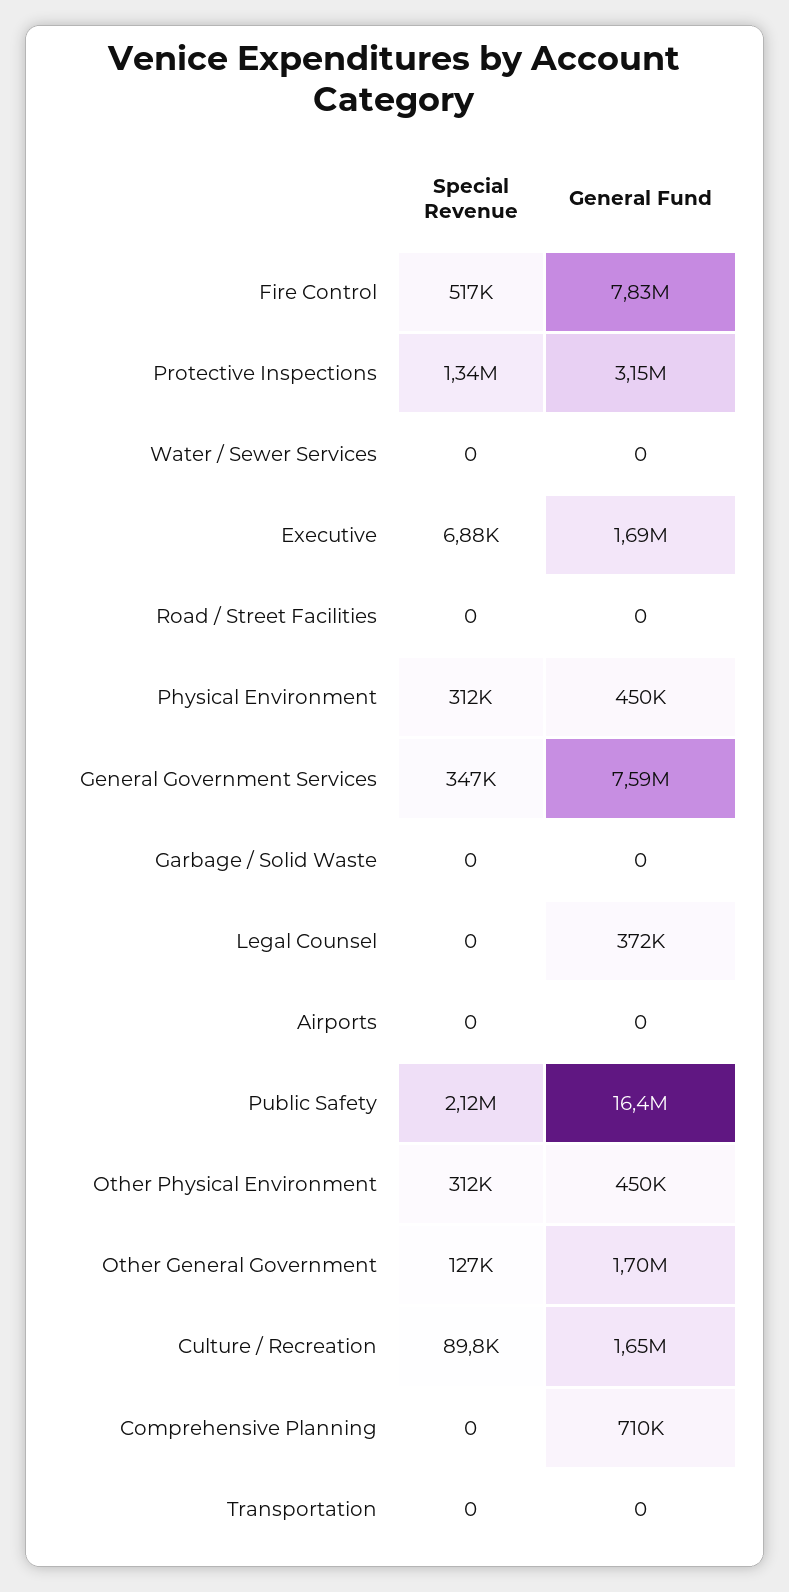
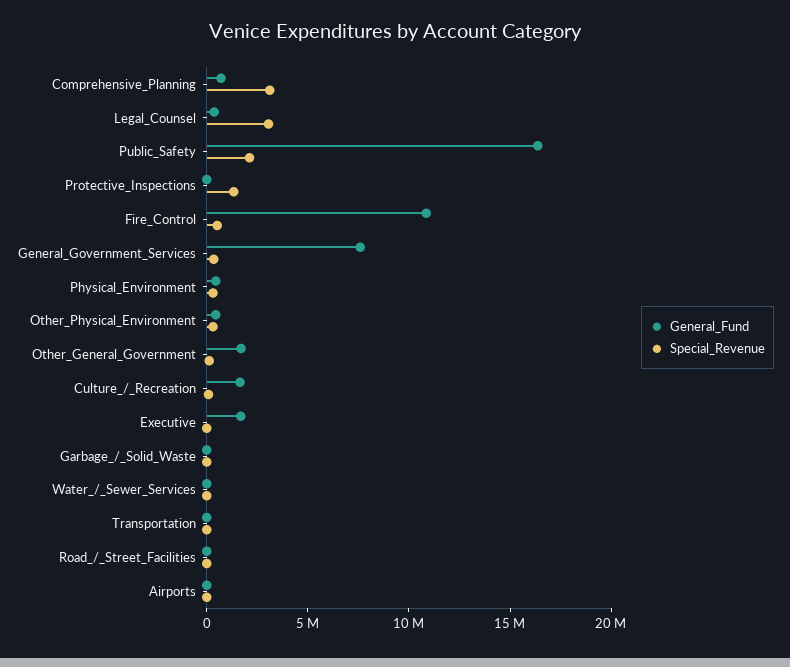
  {
    "Special Revenue": {
      "Fire Control": 517000,
      "Protective Inspections": 1340000,
      "Water / Sewer Services": 0,
      "Executive": 6880,
      "Road / Street Facilities": 0,
      "Physical Environment": 312000,
      "General Government Services": 347000,
      "Garbage / Solid Waste": 0,
-     "Legal Counsel": 0,
+     "Legal Counsel": 3000000,
      "Airports": 0,
      "Public Safety": 2120000,
      "Other Physical Environment": 312000,
      "Other General Government": 127000,
      "Culture / Recreation": 89800,
-     "Comprehensive Planning": 0,
+     "Comprehensive Planning": 3000000,
      "Transportation": 0
    },
    "General Fund": {
-     "Fire Control": 7830000,
+     "Fire Control": 11000000,
-     "Protective Inspections": 3150000,
+     "Protective Inspections": 0,
      "Water / Sewer Services": 0,
      "Executive": 1690000,
      "Road / Street Facilities": 0,
      "Physical Environment": 450000,
      "General Government Services": 7590000,
      "Garbage / Solid Waste": 0,
      "Legal Counsel": 372000,
      "Airports": 0,
      "Public Safety": 16400000,
      "Other Physical Environment": 450000,
      "Other General Government": 1700000,
      "Culture / Recreation": 1650000,
      "Comprehensive Planning": 710000,
      "Transportation": 0
    }
  }

